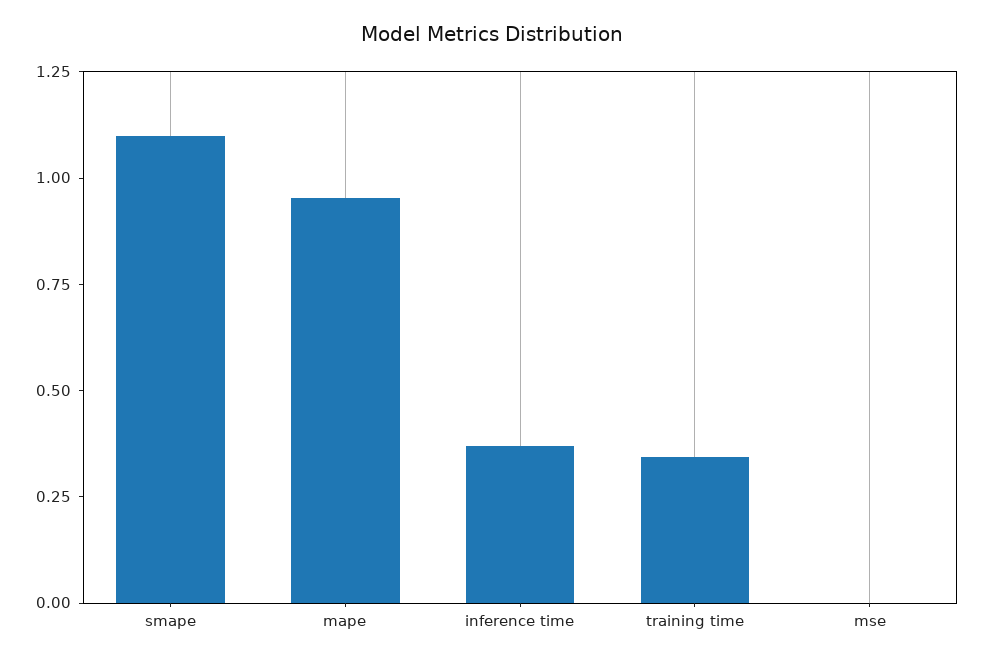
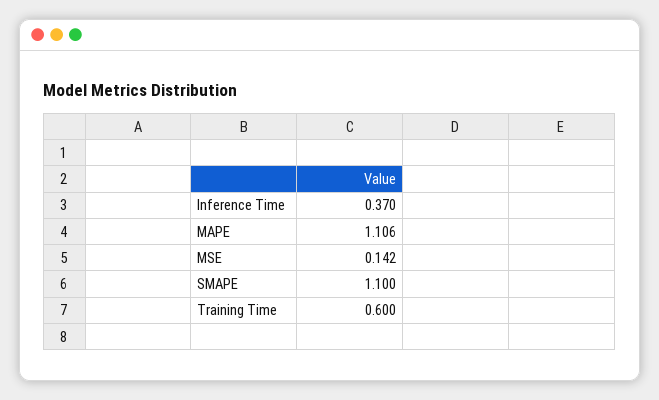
  {
    "smape": 1.1,
-   "mape": 0.95,
+   "mape": 1.106,
    "inference time": 0.37,
-   "training time": 0.35,
+   "training time": 0.6,
-   "mse": 0
+   "mse": 0.142
  }

